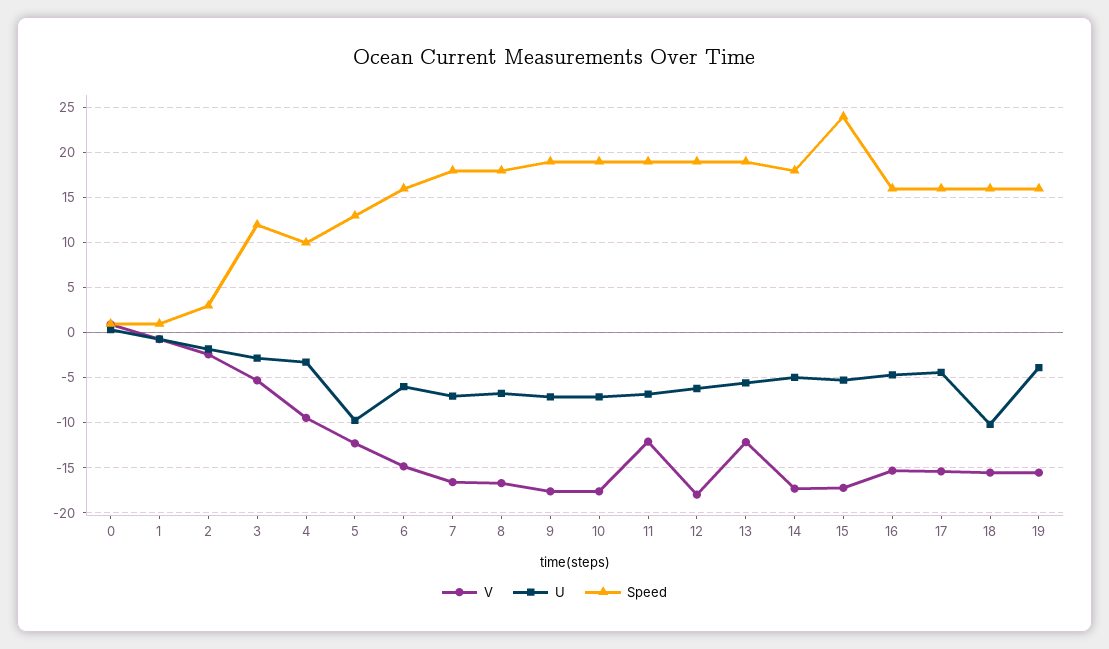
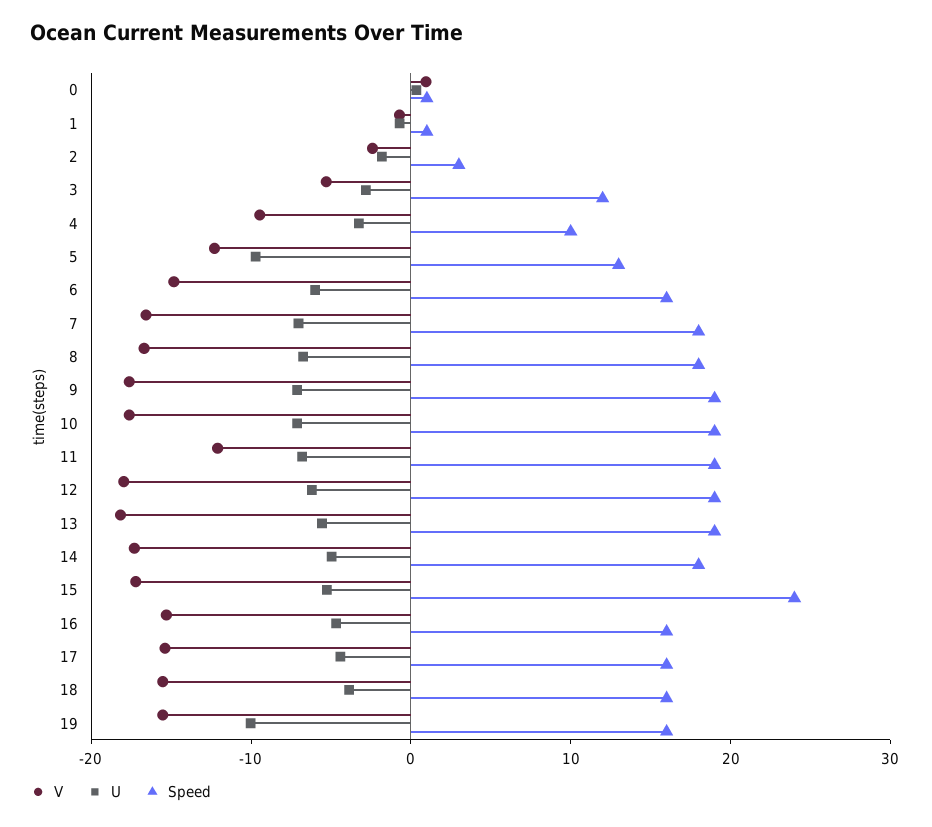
  {
    "V": {
      "0": 1,
      "1": -1,
      "2": -2,
      "3": -5,
      "4": -9,
      "5": -12,
      "6": -15,
      "7": -17,
      "8": -17,
      "9": -18,
      "10": -18,
      "11": -12,
      "12": -18,
-     "13": -12,
+     "13": -18,
      "14": -17,
      "15": -17,
      "16": -15,
      "17": -15,
      "18": -16,
      "19": -16
    },
    "U": {
      "0": 0,
      "1": -1,
      "2": -2,
      "3": -3,
      "4": -3,
      "5": -10,
      "6": -6,
      "7": -7,
      "8": -7,
      "9": -7,
      "10": -7,
      "11": -7,
      "12": -6,
      "13": -6,
      "14": -5,
      "15": -5,
      "16": -5,
      "17": -4,
-     "18": -10,
+     "18": -4,
-     "19": -4
+     "19": -10
    },
    "Speed": {
      "0": 1,
      "1": 1,
      "2": 3,
      "3": 12,
      "4": 10,
      "5": 13,
      "6": 16,
      "7": 18,
      "8": 18,
      "9": 19,
      "10": 19,
      "11": 19,
      "12": 19,
      "13": 19,
      "14": 18,
      "15": 24,
      "16": 16,
      "17": 16,
      "18": 16,
      "19": 16
    }
  }

